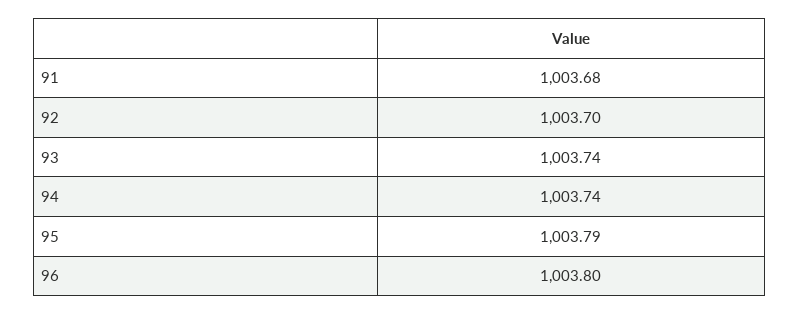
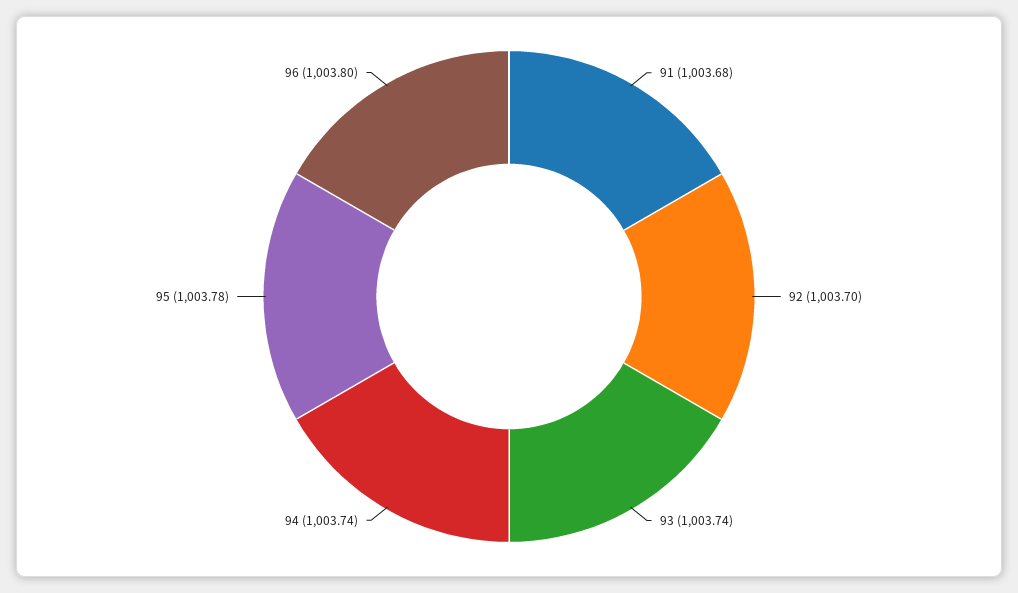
  {
    "91": 1003.68,
    "92": 1003.7,
    "93": 1003.74,
    "94": 1003.74,
-   "95": 1003.79,
+   "95": 1003.78,
    "96": 1003.8
  }

